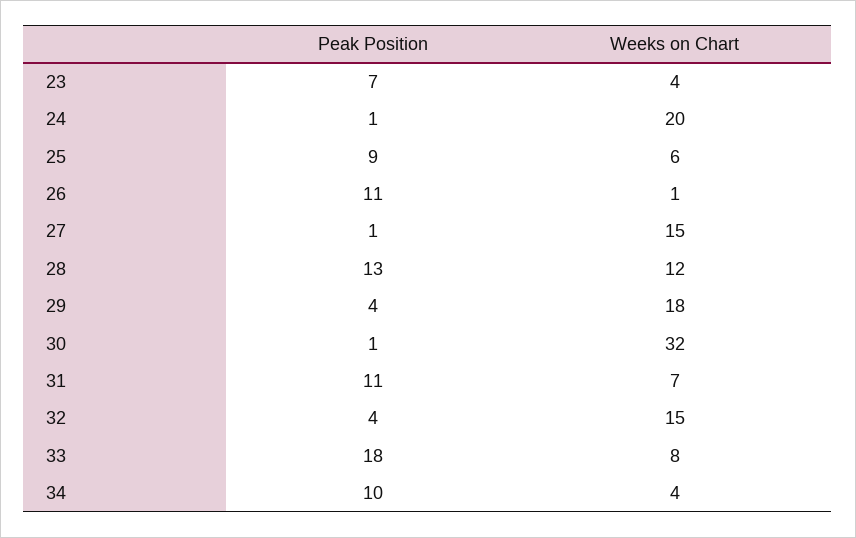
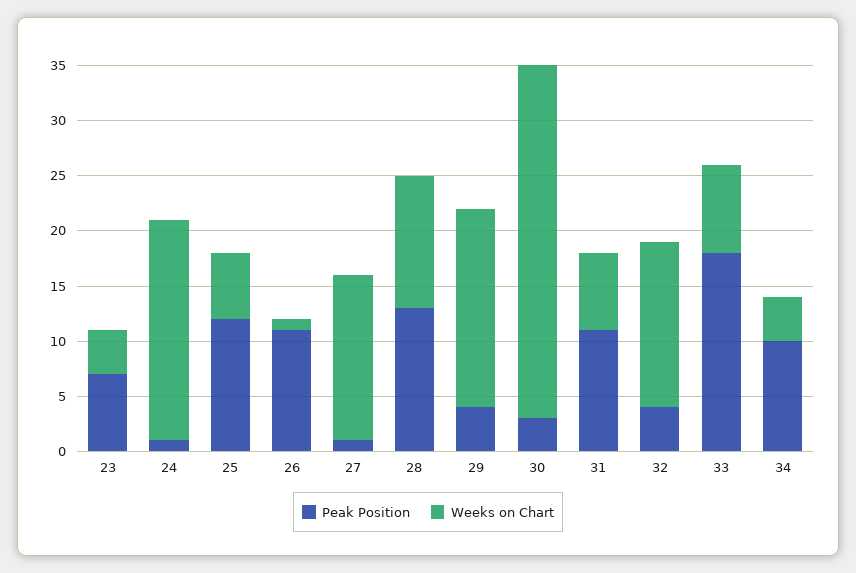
  {
    "Peak Position": {
      "23": 7,
      "24": 1,
-     "25": 9,
+     "25": 12,
      "26": 11,
      "27": 1,
      "28": 13,
      "29": 4,
-     "30": 1,
+     "30": 3,
      "31": 11,
      "32": 4,
      "33": 18,
      "34": 10
    },
    "Weeks on Chart": {
      "23": 4,
      "24": 20,
      "25": 6,
      "26": 1,
      "27": 15,
      "28": 12,
      "29": 18,
      "30": 32,
      "31": 7,
      "32": 15,
      "33": 8,
      "34": 4
    }
  }

